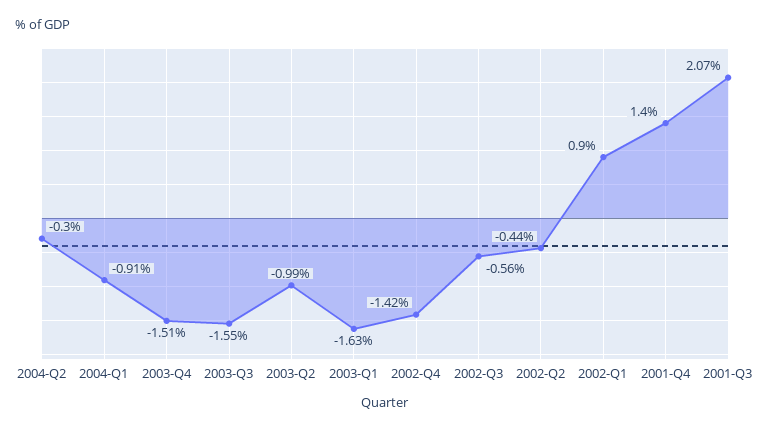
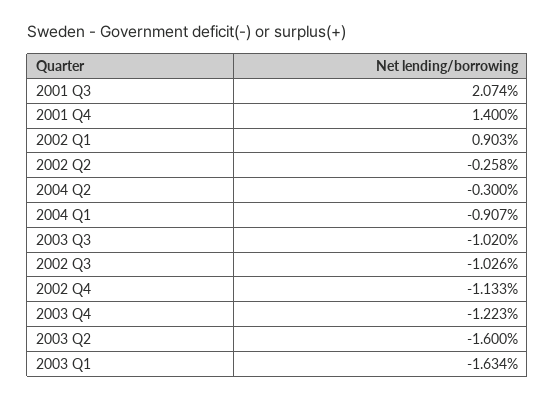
  {
    "2004-Q2": -0.3,
    "2004-Q1": -0.907,
-   "2003-Q4": -1.51,
+   "2003-Q4": -1.223,
-   "2003-Q3": -1.55,
+   "2003-Q3": -1.02,
-   "2003-Q2": -0.99,
+   "2003-Q2": -1.6,
    "2003-Q1": -1.634,
-   "2002-Q4": -1.42,
+   "2002-Q4": -1.133,
-   "2002-Q3": -0.56,
+   "2002-Q3": -1.026,
-   "2002-Q2": -0.44,
+   "2002-Q2": -0.258,
    "2002-Q1": 0.903,
    "2001-Q4": 1.4,
    "2001-Q3": 2.074
  }

